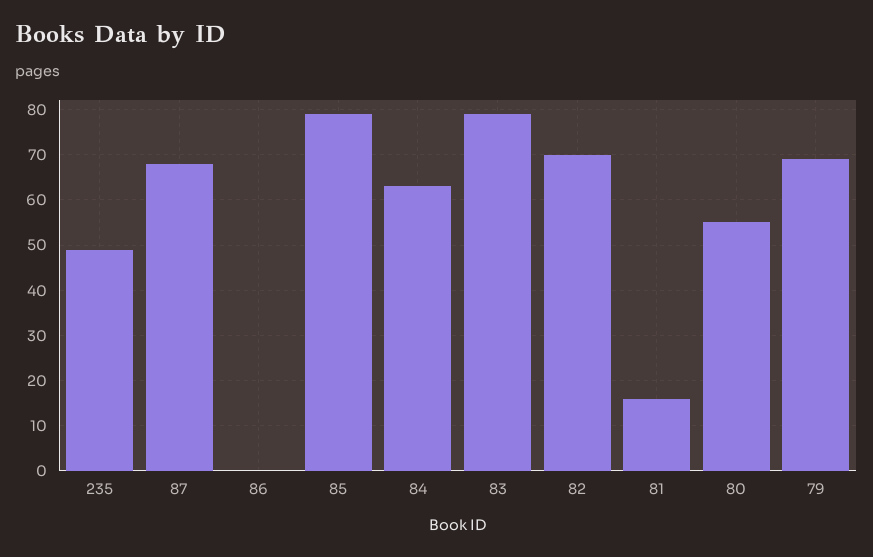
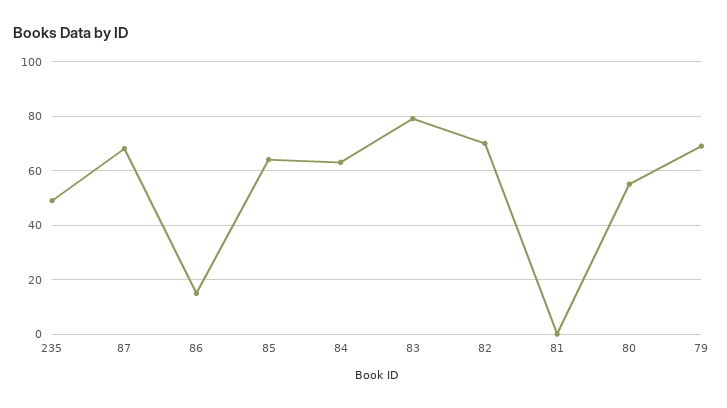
  {
    "235": 50,
    "87": 70,
-   "86": 0,
+   "86": 15,
-   "85": 80,
+   "85": 65,
    "84": 65,
    "83": 80,
    "82": 70,
-   "81": 15,
+   "81": 0,
    "80": 55,
    "79": 70
  }

